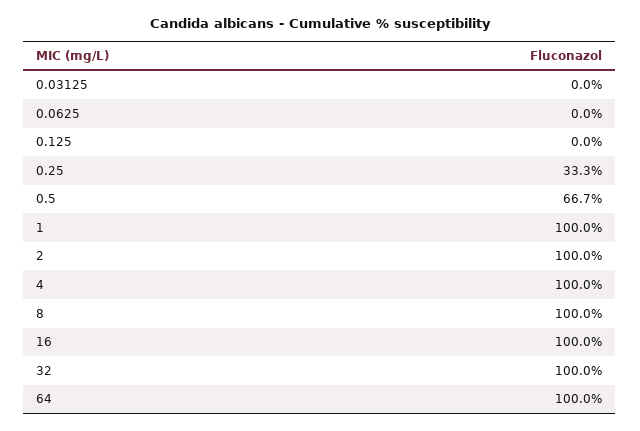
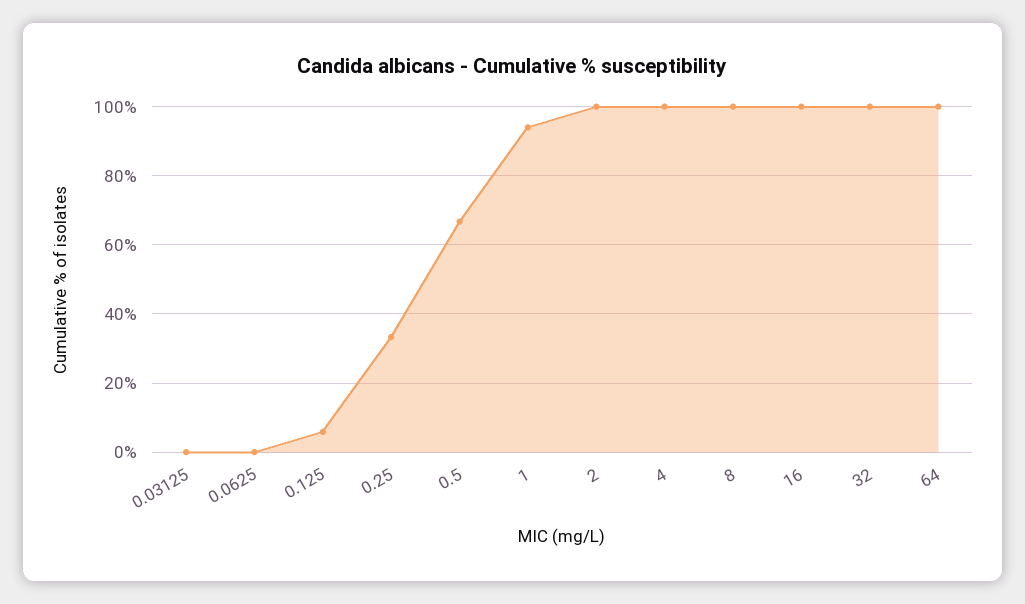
  {
    "0.03125": 0,
    "0.0625": 0,
-   "0.125": 0,
+   "0.125": 6,
    "0.25": 33.3,
    "0.5": 66.7,
-   "1": 100,
+   "1": 94,
    "2": 100,
    "4": 100,
    "8": 100,
    "16": 100,
    "32": 100,
    "64": 100
  }

